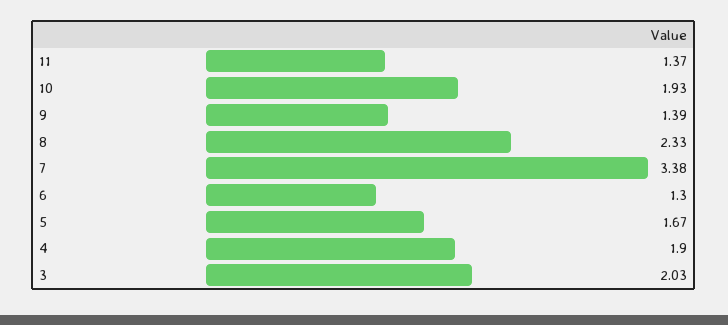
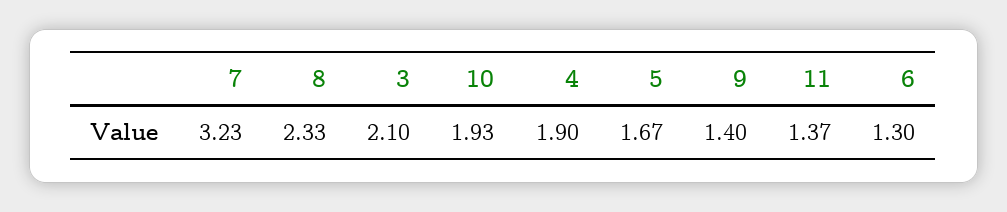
  {
    "11": 1.37,
    "10": 1.93,
-   "9": 1.39,
+   "9": 1.4,
    "8": 2.33,
-   "7": 3.38,
+   "7": 3.23,
    "6": 1.3,
    "5": 1.67,
    "4": 1.9,
-   "3": 2.03
+   "3": 2.1
  }

